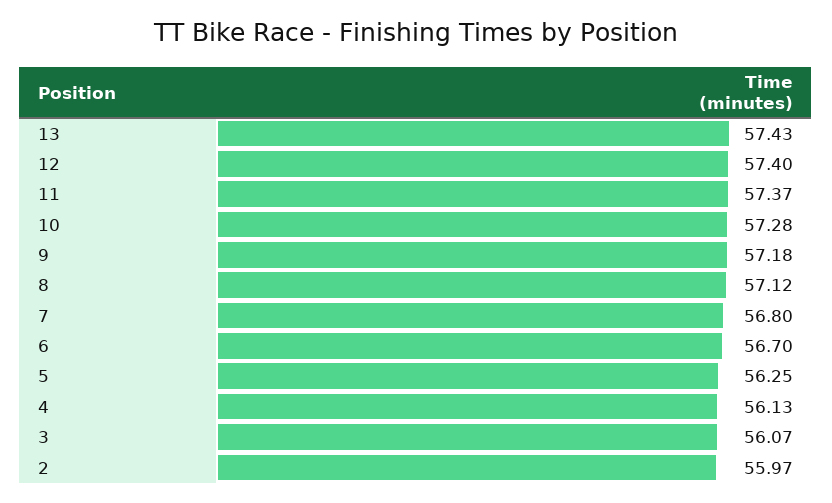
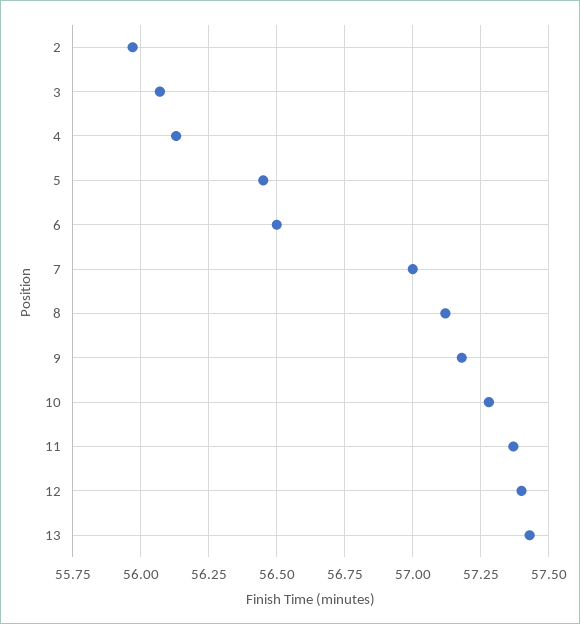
  {
    "13": 57.43,
    "12": 57.4,
    "11": 57.37,
    "10": 57.28,
    "9": 57.18,
    "8": 57.12,
-   "7": 56.8,
+   "7": 57,
-   "6": 56.7,
+   "6": 56.5,
-   "5": 56.25,
+   "5": 56.45,
    "4": 56.13,
    "3": 56.07,
    "2": 55.97
  }

